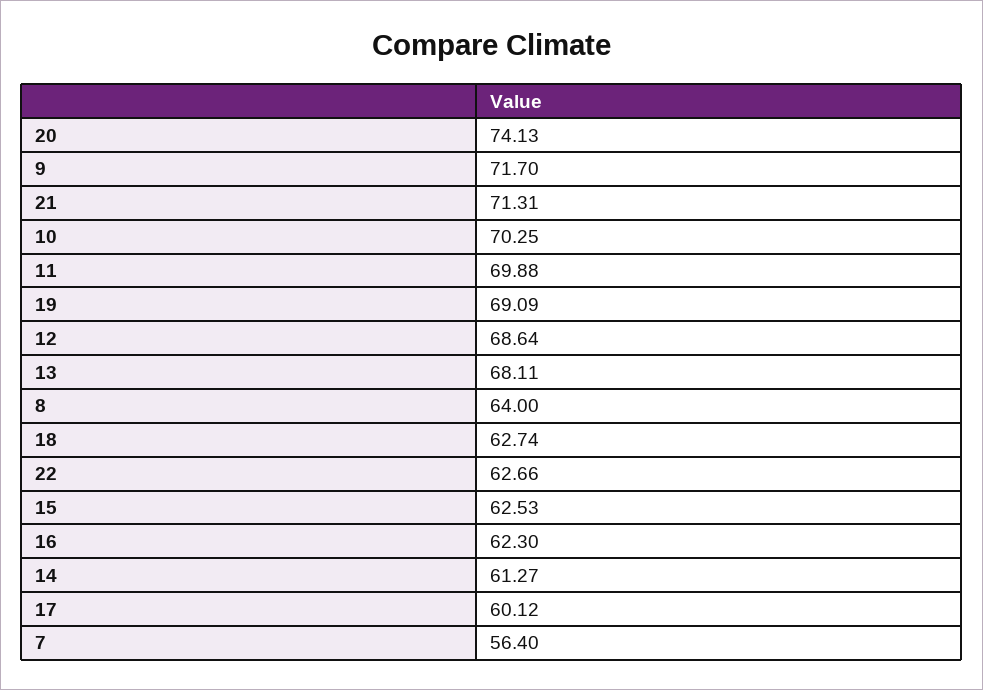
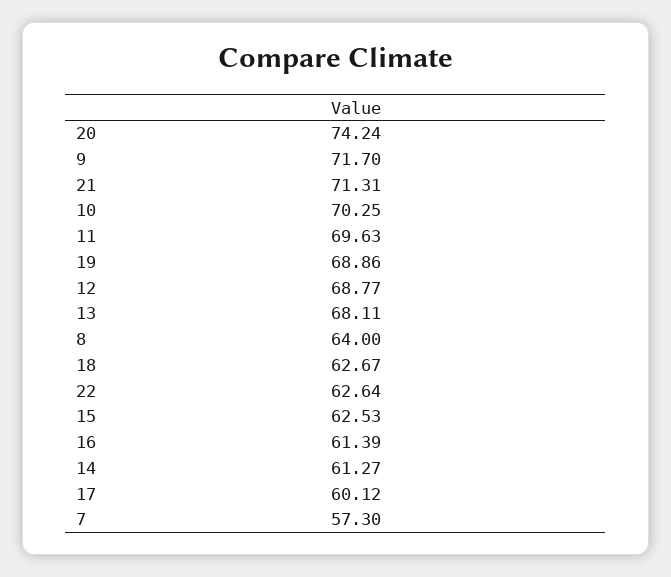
  {
-   "20": 74.13,
+   "20": 74.24,
    "9": 71.7,
    "21": 71.31,
    "10": 70.25,
-   "11": 69.88,
+   "11": 69.63,
-   "19": 69.09,
+   "19": 68.86,
-   "12": 68.64,
+   "12": 68.77,
    "13": 68.11,
    "8": 64,
-   "18": 62.74,
+   "18": 62.67,
-   "22": 62.66,
+   "22": 62.64,
    "15": 62.53,
-   "16": 62.3,
+   "16": 61.39,
    "14": 61.27,
    "17": 60.12,
-   "7": 56.4
+   "7": 57.3
  }

